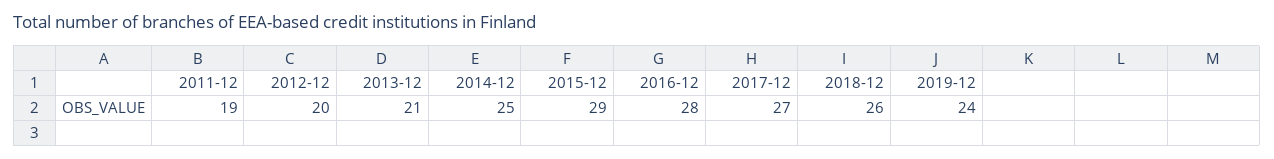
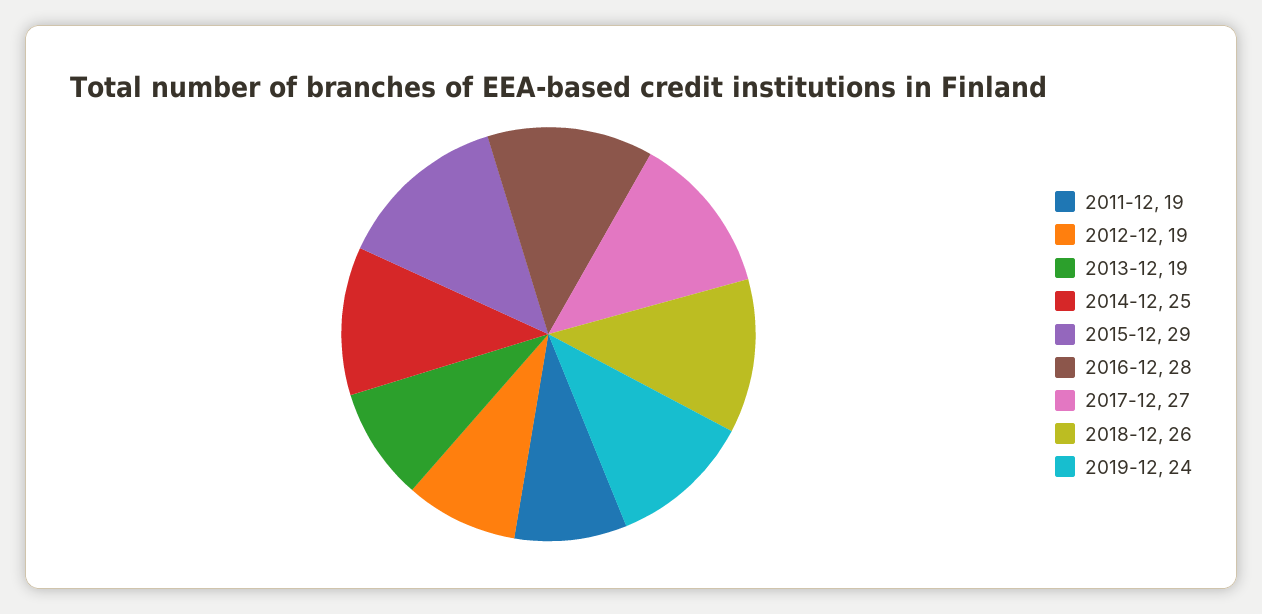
  {
    "2011-12": 19,
-   "2012-12": 20,
+   "2012-12": 19,
-   "2013-12": 21,
+   "2013-12": 19,
    "2014-12": 25,
    "2015-12": 29,
    "2016-12": 28,
    "2017-12": 27,
    "2018-12": 26,
    "2019-12": 24
  }

